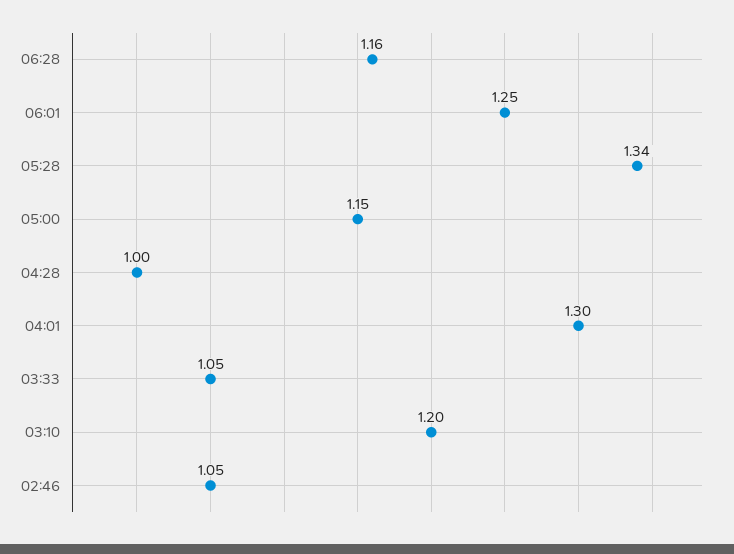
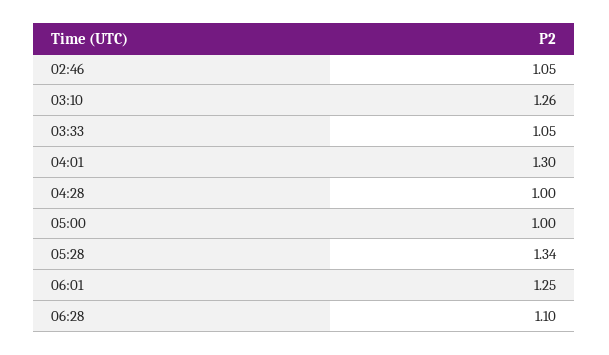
  {
-   "06:28": 1.16,
+   "06:28": 1.1,
    "06:01": 1.25,
    "05:28": 1.34,
-   "05:00": 1.15,
+   "05:00": 1,
    "04:28": 1,
    "04:01": 1.3,
    "03:33": 1.05,
-   "03:10": 1.2,
+   "03:10": 1.26,
    "02:46": 1.05
  }

